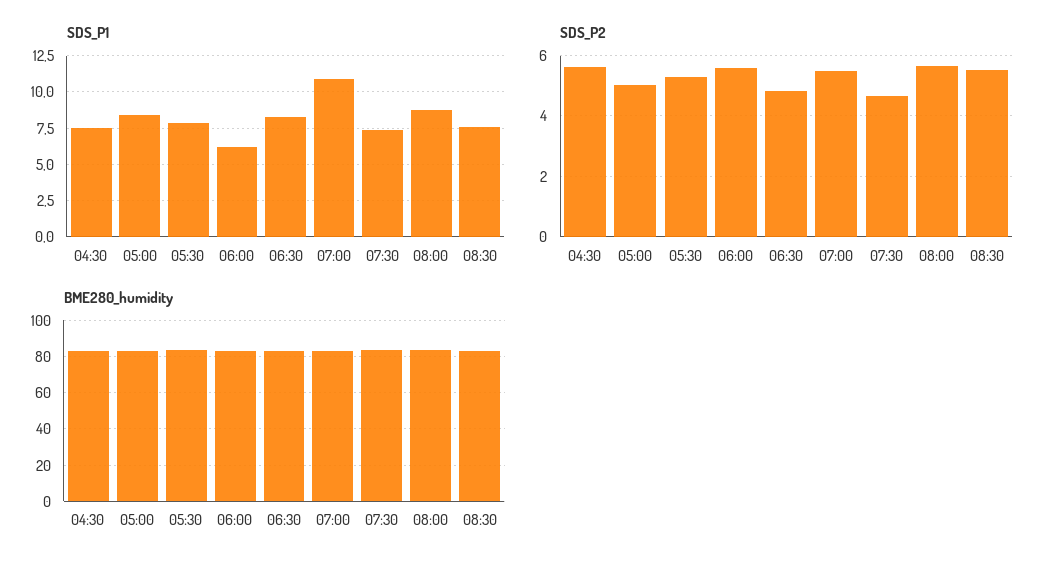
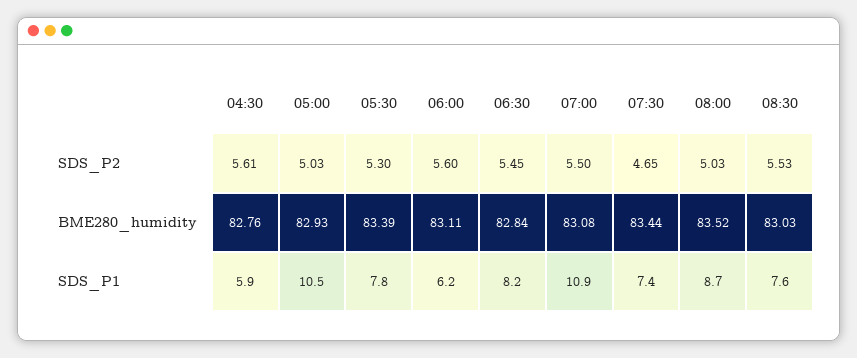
  {
    "SDS_P1": {
-     "04:30": 7.5,
+     "04:30": 5.9,
-     "05:00": 8.5,
+     "05:00": 10.5,
      "05:30": 7.8,
      "06:00": 6.2,
      "06:30": 8.2,
      "07:00": 10.9,
      "07:30": 7.4,
      "08:00": 8.7,
      "08:30": 7.6
    },
    "SDS_P2": {
      "04:30": 5.61,
      "05:00": 5.03,
      "05:30": 5.3,
      "06:00": 5.6,
-     "06:30": 4.8,
+     "06:30": 5.45,
      "07:00": 5.5,
      "07:30": 4.65,
-     "08:00": 5.6,
+     "08:00": 5.03,
      "08:30": 5.53
    },
    "BME280_humidity": {
      "04:30": 82.76,
      "05:00": 82.93,
      "05:30": 83.39,
      "06:00": 83.11,
      "06:30": 82.84,
      "07:00": 83.08,
      "07:30": 83.44,
      "08:00": 83.52,
      "08:30": 83.03
    }
  }

